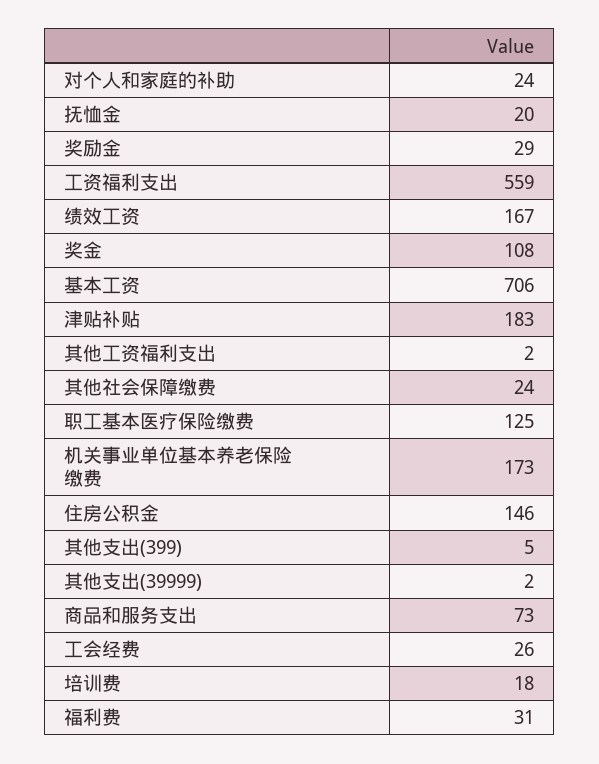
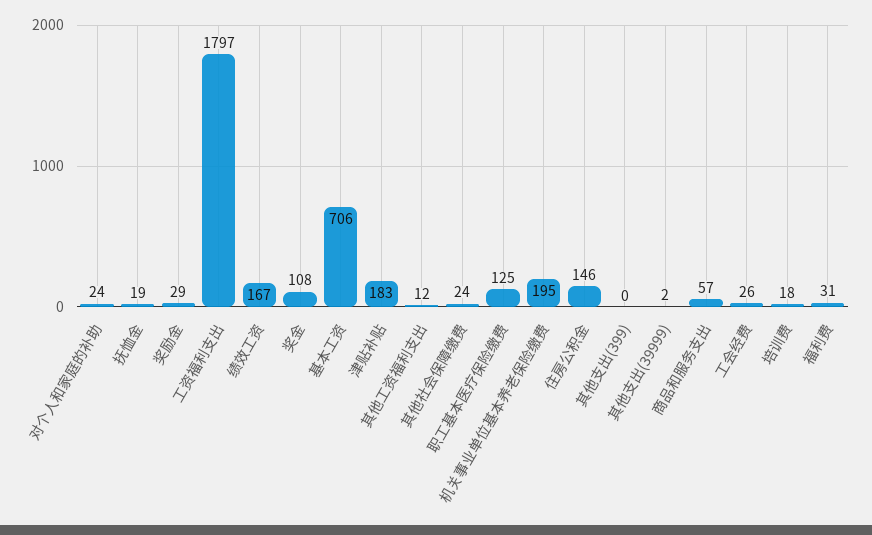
  {
    "对个人和家庭的补助": 24,
-   "抚恤金": 20,
+   "抚恤金": 19,
    "奖励金": 29,
-   "工资福利支出": 559,
+   "工资福利支出": 1797,
    "绩效工资": 167,
    "奖金": 108,
    "基本工资": 706,
    "津贴补贴": 183,
-   "其他工资福利支出": 2,
+   "其他工资福利支出": 12,
    "其他社会保障缴费": 24,
    "职工基本医疗保险缴费": 125,
-   "机关事业单位基本养老保险缴费": 173,
+   "机关事业单位基本养老保险缴费": 195,
    "住房公积金": 146,
-   "其他支出(399)": 5,
+   "其他支出(399)": 0,
    "其他支出(39999)": 2,
-   "商品和服务支出": 73,
+   "商品和服务支出": 57,
    "工会经费": 26,
    "培训费": 18,
    "福利费": 31
  }

